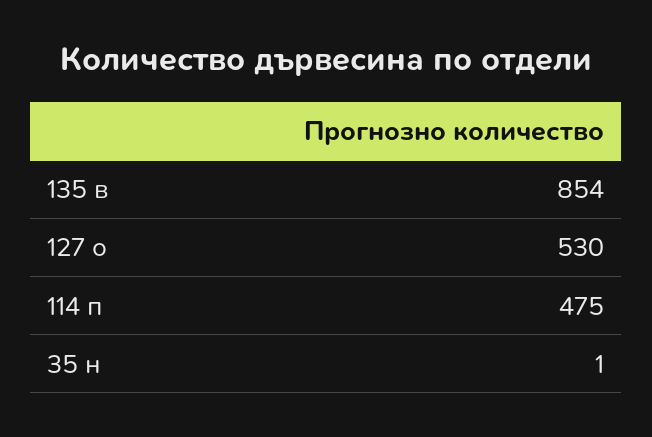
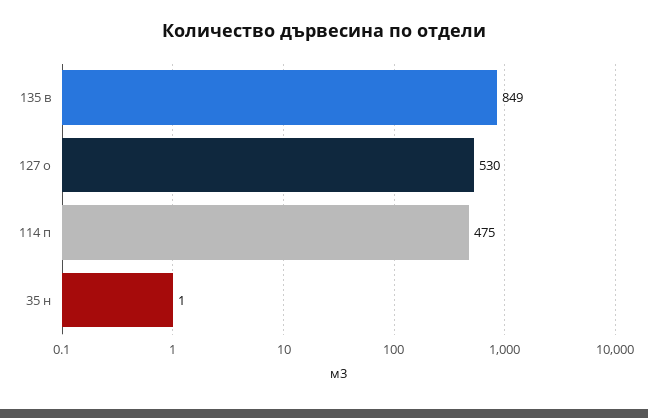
  {
-   "135 в": 854,
+   "135 в": 849,
    "127 о": 530,
    "114 п": 475,
    "35 н": 1
  }

